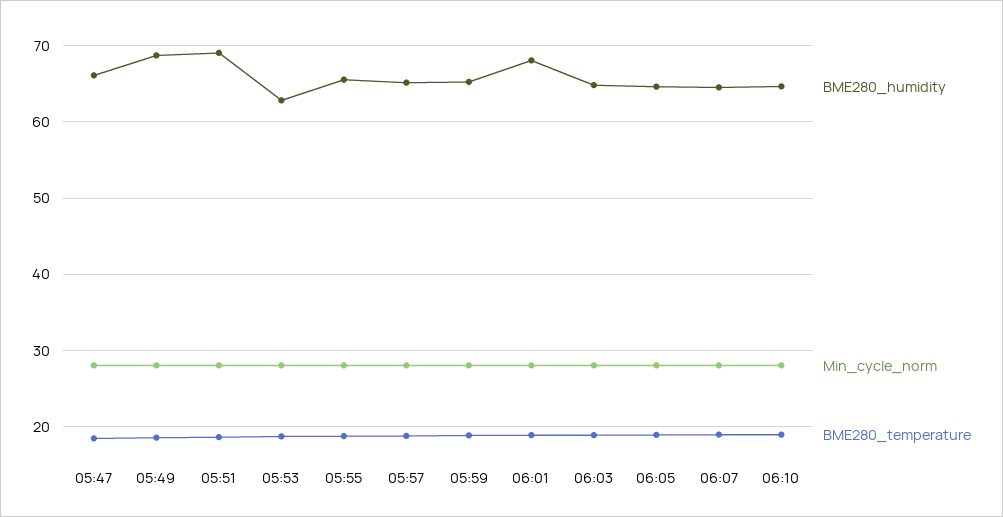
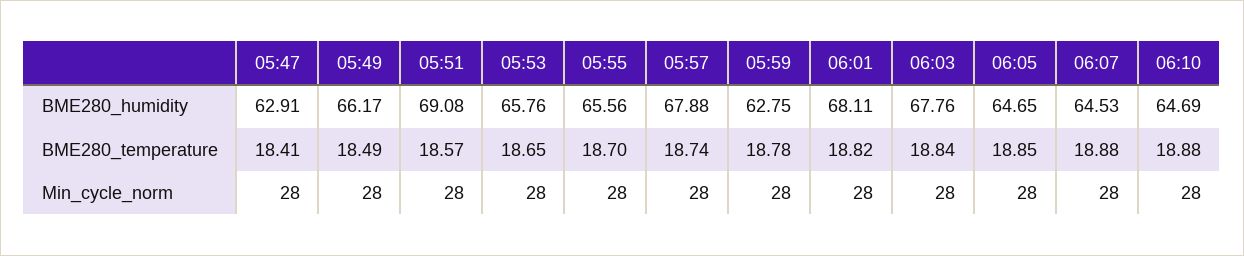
  {
    "BME280_humidity": {
-     "05:47": 66,
+     "05:47": 62.91,
-     "05:49": 69,
+     "05:49": 66.17,
      "05:51": 69.08,
-     "05:53": 63,
+     "05:53": 65.76,
      "05:55": 65.56,
-     "05:57": 65,
+     "05:57": 67.88,
-     "05:59": 65,
+     "05:59": 62.75,
      "06:01": 68.11,
-     "06:03": 65,
+     "06:03": 67.76,
      "06:05": 64.65,
      "06:07": 64.53,
      "06:10": 64.69
    },
    "Min_cycle_norm": {
      "05:47": 28,
      "05:49": 28,
      "05:51": 28,
      "05:53": 28,
      "05:55": 28,
      "05:57": 28,
      "05:59": 28,
      "06:01": 28,
      "06:03": 28,
      "06:05": 28,
      "06:07": 28,
      "06:10": 28
    },
    "BME280_temperature": {
      "05:47": 18.41,
      "05:49": 18.49,
      "05:51": 18.57,
      "05:53": 18.65,
      "05:55": 18.7,
      "05:57": 18.74,
      "05:59": 18.78,
      "06:01": 18.82,
      "06:03": 18.84,
      "06:05": 18.85,
      "06:07": 18.88,
      "06:10": 18.88
    }
  }

